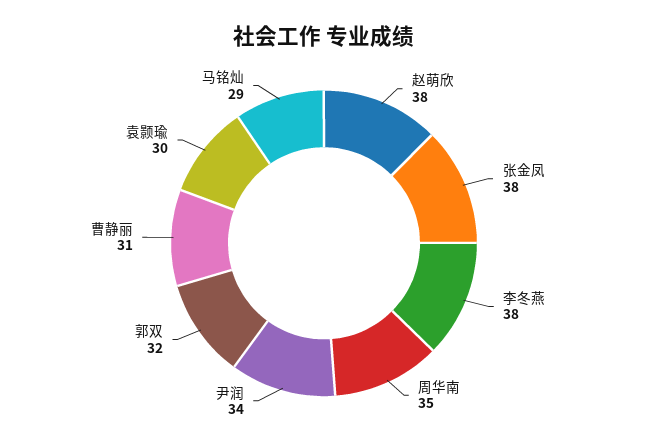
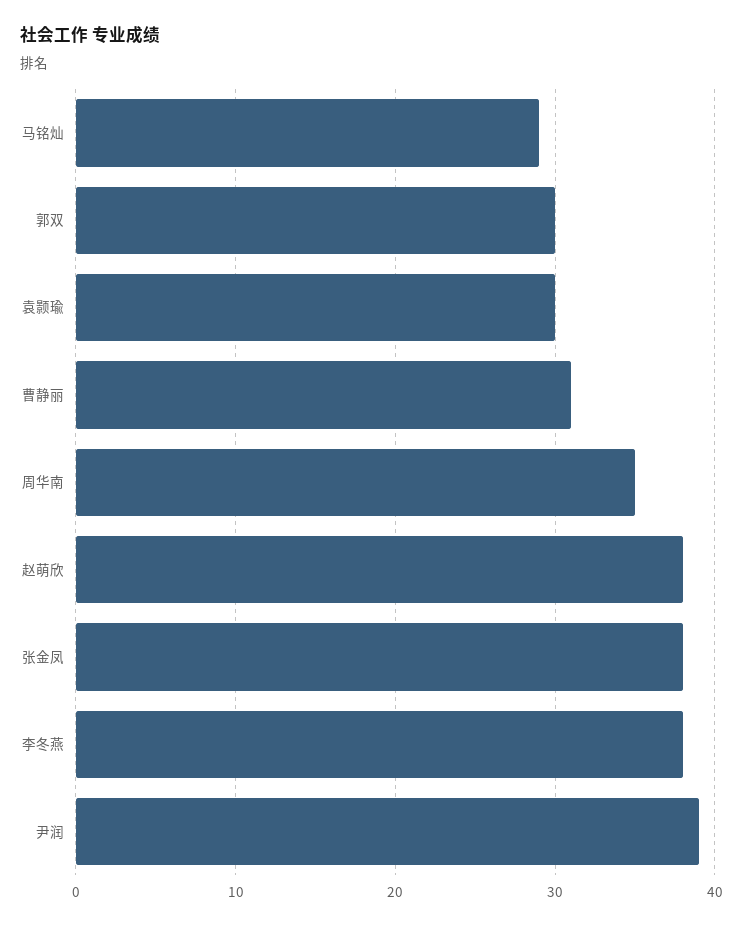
  {
    "赵萌欣": 38,
    "张金凤": 38,
    "李冬燕": 38,
    "周华南": 35,
-   "尹润": 34,
+   "尹润": 39,
-   "郭双": 32,
+   "郭双": 30,
    "曹静丽": 31,
    "袁颢瑜": 30,
    "马铭灿": 29
  }

